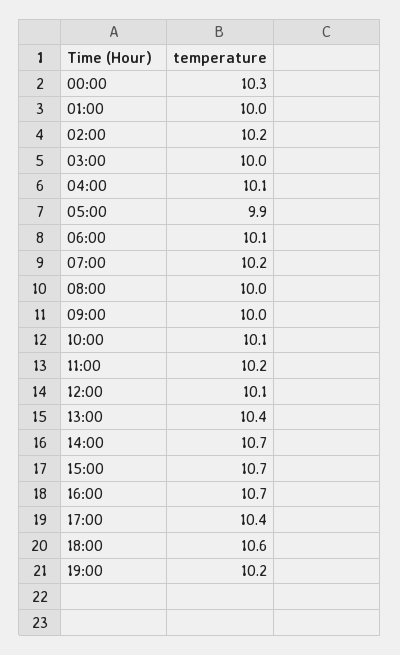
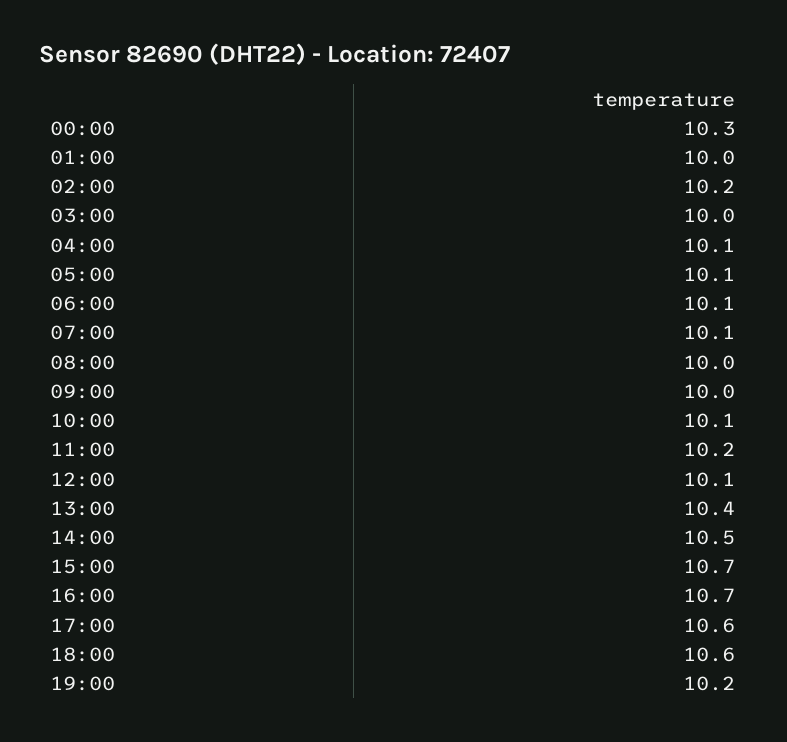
  {
    "00:00": 10.3,
    "01:00": 10,
    "02:00": 10.2,
    "03:00": 10,
    "04:00": 10.1,
-   "05:00": 9.9,
+   "05:00": 10.1,
    "06:00": 10.1,
-   "07:00": 10.2,
+   "07:00": 10.1,
    "08:00": 10,
    "09:00": 10,
    "10:00": 10.1,
    "11:00": 10.2,
    "12:00": 10.1,
    "13:00": 10.4,
-   "14:00": 10.7,
+   "14:00": 10.5,
    "15:00": 10.7,
    "16:00": 10.7,
-   "17:00": 10.4,
+   "17:00": 10.6,
    "18:00": 10.6,
    "19:00": 10.2
  }

